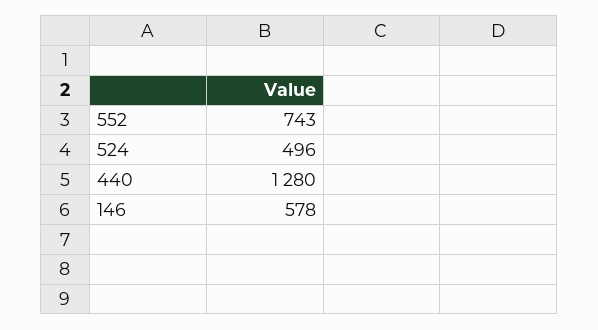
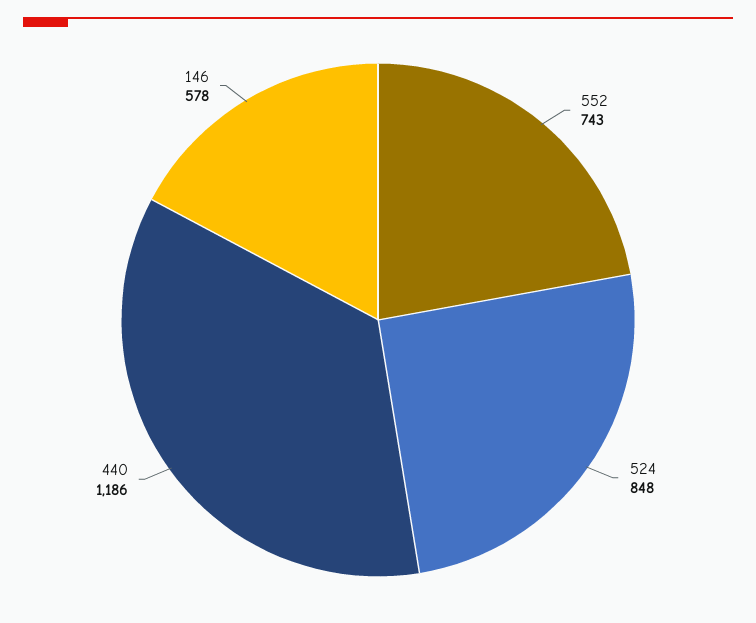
  {
    "552": 743,
-   "524": 496,
+   "524": 848,
-   "440": 1280,
+   "440": 1186,
    "146": 578
  }

